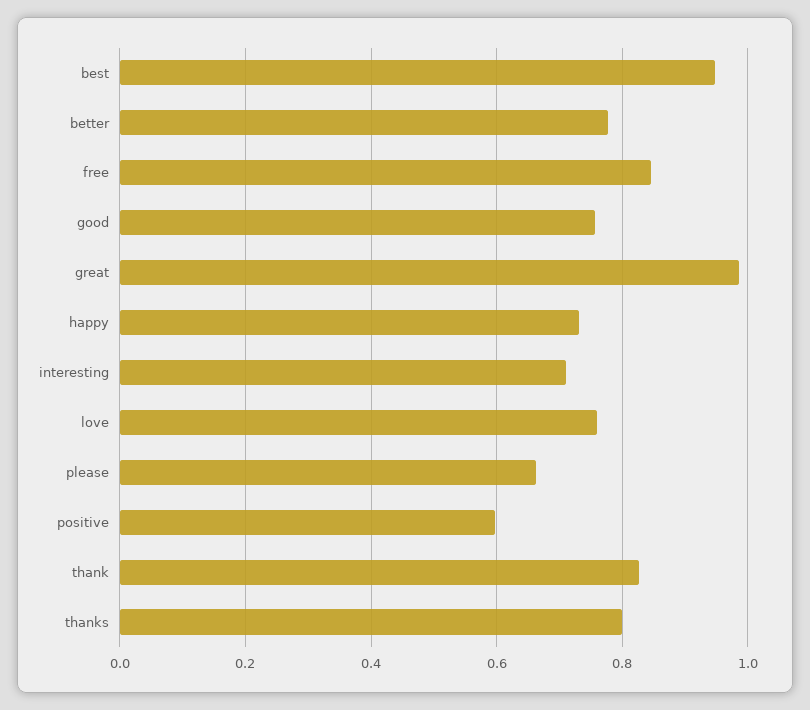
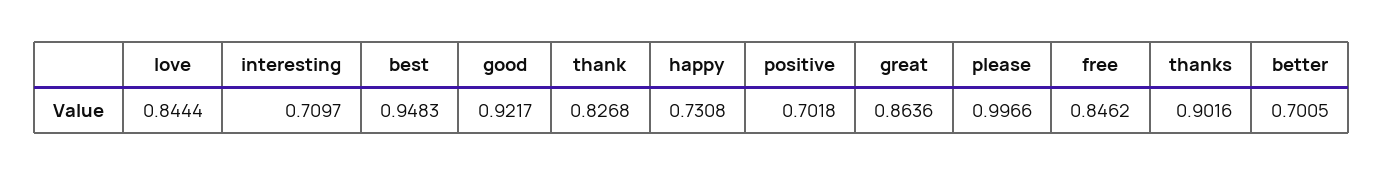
  {
    "best": 0.9483,
-   "better": 0.78,
+   "better": 0.7005,
    "free": 0.8462,
-   "good": 0.76,
+   "good": 0.9217,
-   "great": 0.98,
+   "great": 0.8636,
    "happy": 0.7308,
    "interesting": 0.7097,
-   "love": 0.76,
+   "love": 0.8444,
-   "please": 0.66,
+   "please": 0.9966,
-   "positive": 0.6,
+   "positive": 0.7018,
    "thank": 0.8268,
-   "thanks": 0.8
+   "thanks": 0.9016
  }

